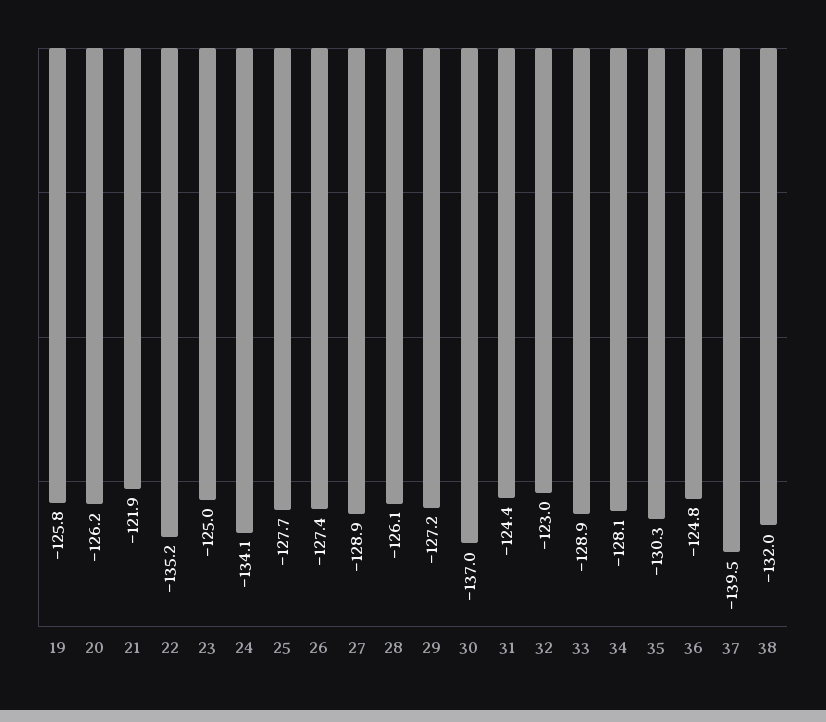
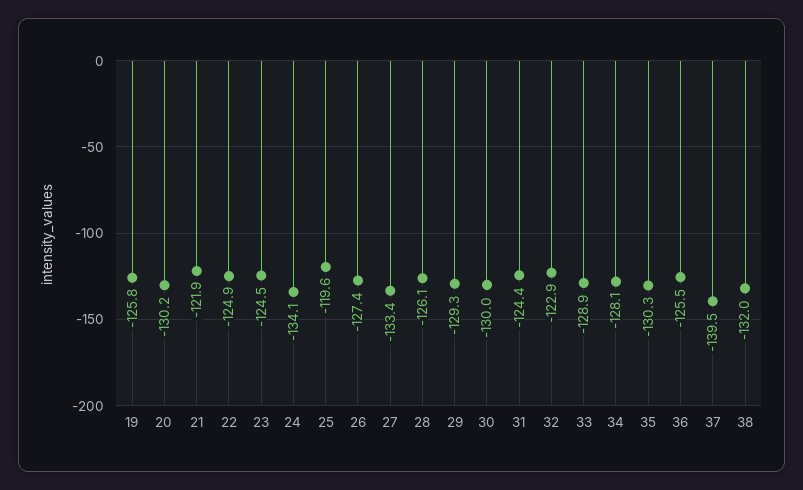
  {
    "19": -125.8,
-   "20": -126.2,
+   "20": -130.2,
    "21": -121.9,
-   "22": -135.2,
+   "22": -124.9,
-   "23": -125,
+   "23": -124.5,
    "24": -134.1,
-   "25": -127.7,
+   "25": -119.6,
    "26": -127.4,
-   "27": -128.9,
+   "27": -133.4,
    "28": -126.1,
-   "29": -127.2,
+   "29": -129.3,
-   "30": -137,
+   "30": -130,
    "31": -124.4,
-   "32": -123,
+   "32": -122.9,
    "33": -128.9,
    "34": -128.1,
    "35": -130.3,
-   "36": -124.8,
+   "36": -125.5,
    "37": -139.5,
    "38": -132
  }

